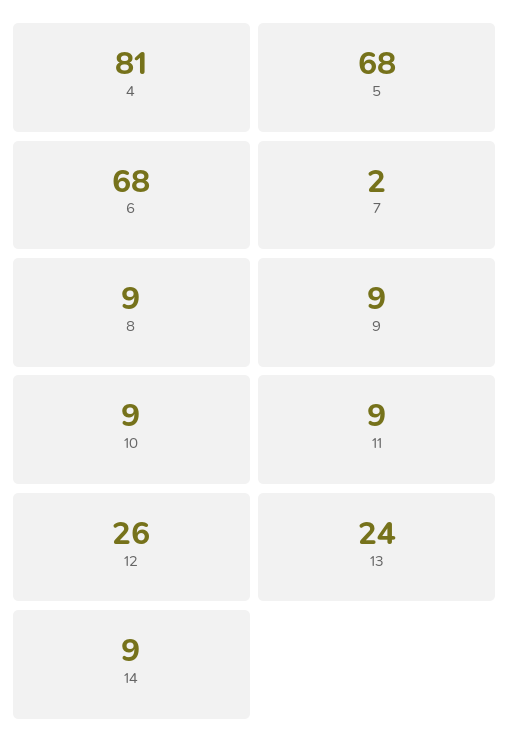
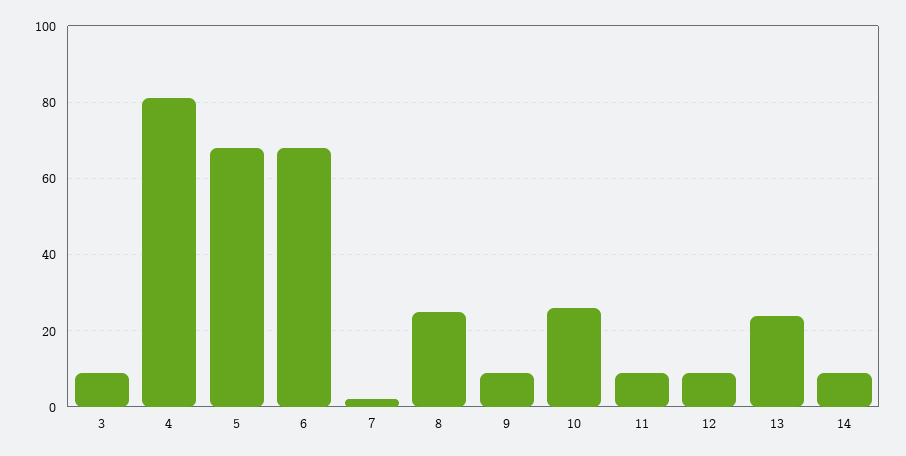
  {
    "4": 81,
    "5": 68,
    "6": 68,
    "7": 2,
-   "8": 9,
+   "8": 25,
    "9": 9,
-   "10": 9,
+   "10": 25,
    "11": 9,
-   "12": 26,
+   "12": 10,
    "13": 24,
-   "14": 9
+   "14": 9,
+   "3": 10
  }

